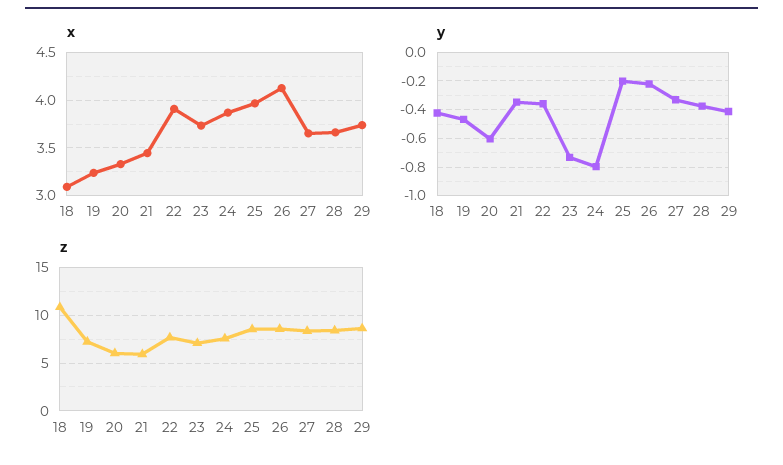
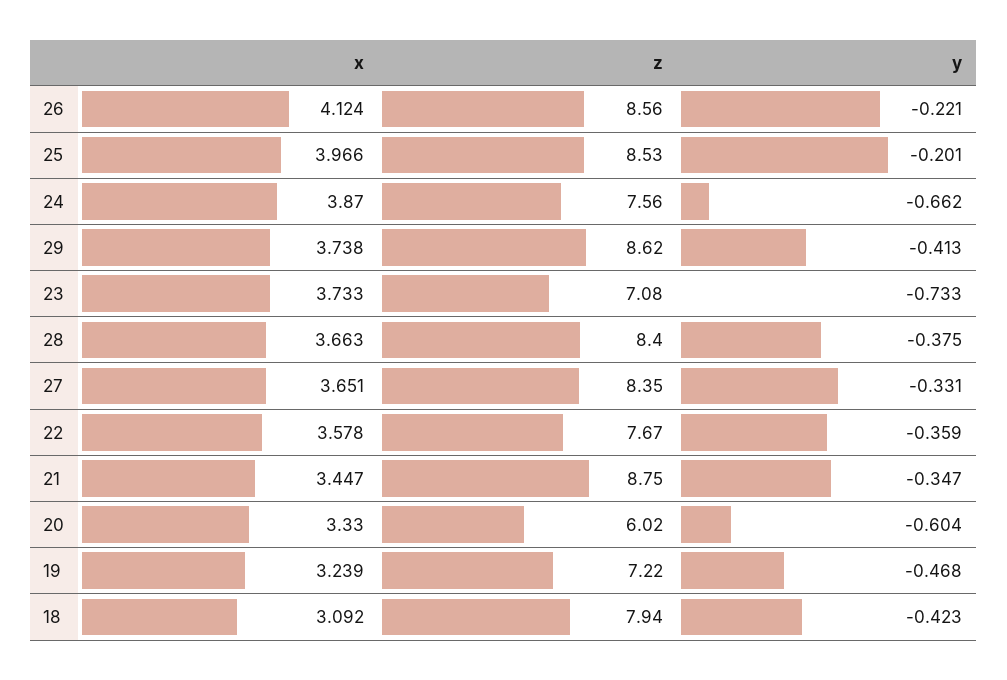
  {
    "x": {
      "18": 3.092,
      "19": 3.239,
      "20": 3.33,
      "21": 3.447,
-     "22": 3.9,
+     "22": 3.578,
      "23": 3.733,
      "24": 3.87,
      "25": 3.966,
      "26": 4.124,
      "27": 3.651,
      "28": 3.663,
      "29": 3.738
    },
    "y": {
      "18": -0.423,
      "19": -0.468,
      "20": -0.604,
      "21": -0.347,
      "22": -0.359,
      "23": -0.733,
-     "24": -0.8,
+     "24": -0.662,
      "25": -0.201,
      "26": -0.221,
      "27": -0.331,
      "28": -0.375,
      "29": -0.413
    },
    "z": {
-     "18": 11,
+     "18": 7.94,
      "19": 7.22,
      "20": 6.02,
-     "21": 6,
+     "21": 8.75,
      "22": 7.67,
      "23": 7.08,
      "24": 7.56,
      "25": 8.53,
      "26": 8.56,
      "27": 8.35,
      "28": 8.4,
      "29": 8.62
    }
  }

